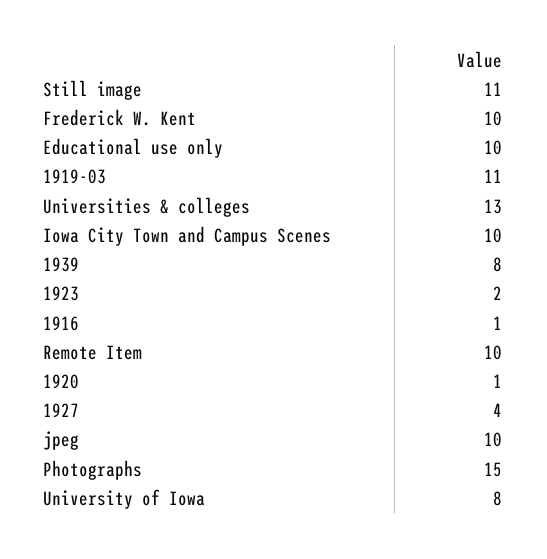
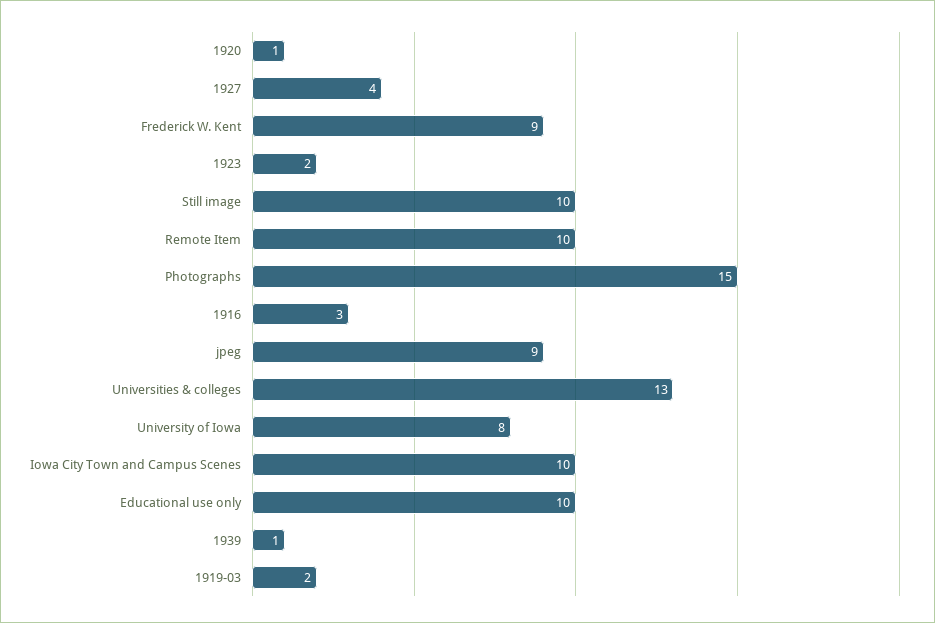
  {
-   "Still image": 11,
+   "Still image": 10,
-   "Frederick W. Kent": 10,
+   "Frederick W. Kent": 9,
    "Educational use only": 10,
-   "1919-03": 11,
+   "1919-03": 2,
    "Universities & colleges": 13,
    "Iowa City Town and Campus Scenes": 10,
-   "1939": 8,
+   "1939": 1,
    "1923": 2,
-   "1916": 1,
+   "1916": 3,
    "Remote Item": 10,
    "1920": 1,
    "1927": 4,
-   "jpeg": 10,
+   "jpeg": 9,
    "Photographs": 15,
    "University of Iowa": 8
  }

